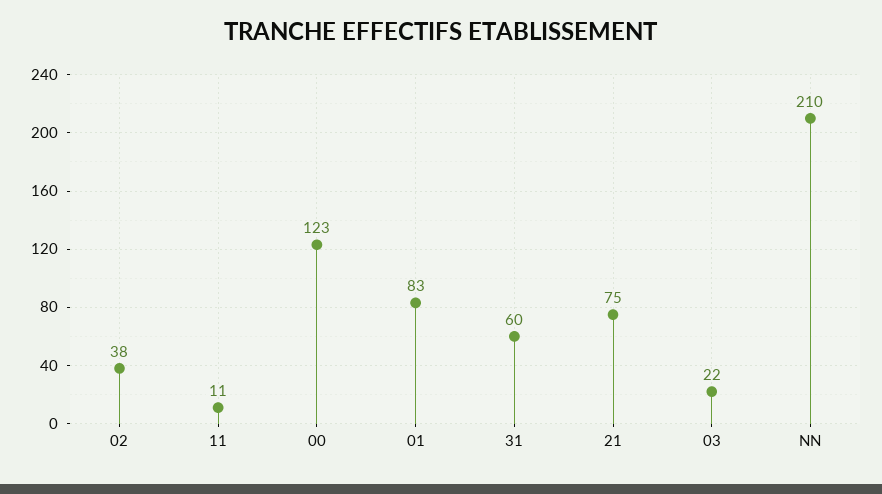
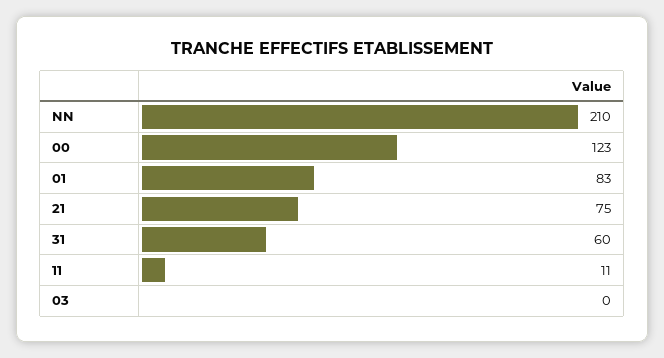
  {
-   "02": 38,
    "11": 11,
    "00": 123,
    "01": 83,
    "31": 60,
    "21": 75,
-   "03": 22,
+   "03": 0,
    "NN": 210
  }

